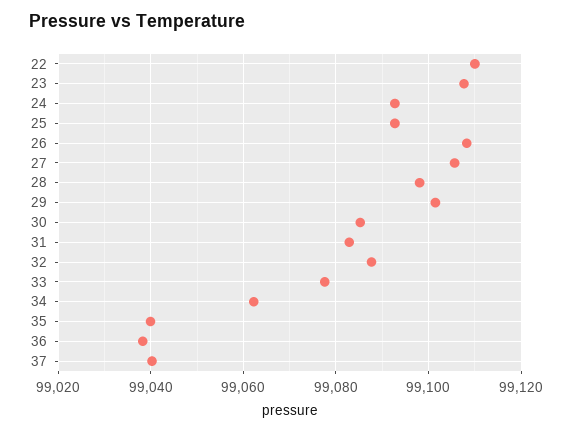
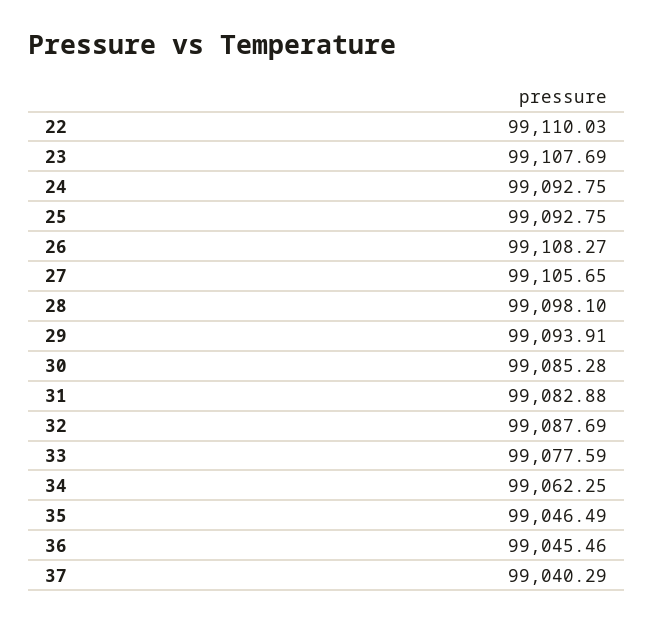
  {
    "22": 99110.03,
    "23": 99107.69,
    "24": 99092.75,
    "25": 99092.75,
    "26": 99108.27,
    "27": 99105.65,
    "28": 99098.1,
-   "29": 99102,
+   "29": 99093.91,
    "30": 99085.28,
    "31": 99082.88,
    "32": 99087.69,
    "33": 99077.59,
    "34": 99062.25,
-   "35": 99040,
+   "35": 99046.49,
-   "36": 99038,
+   "36": 99045.46,
    "37": 99040.29
  }

